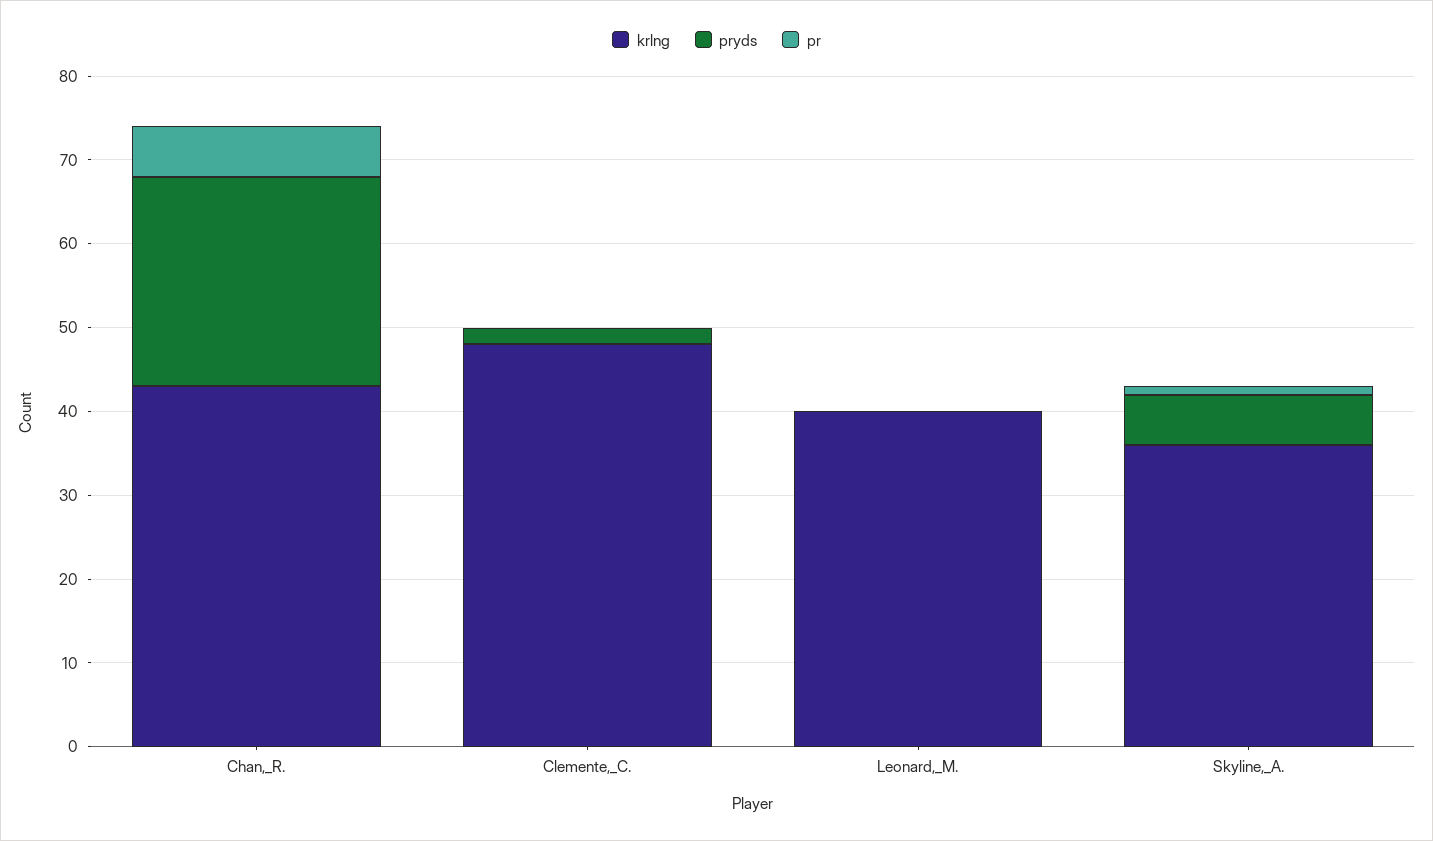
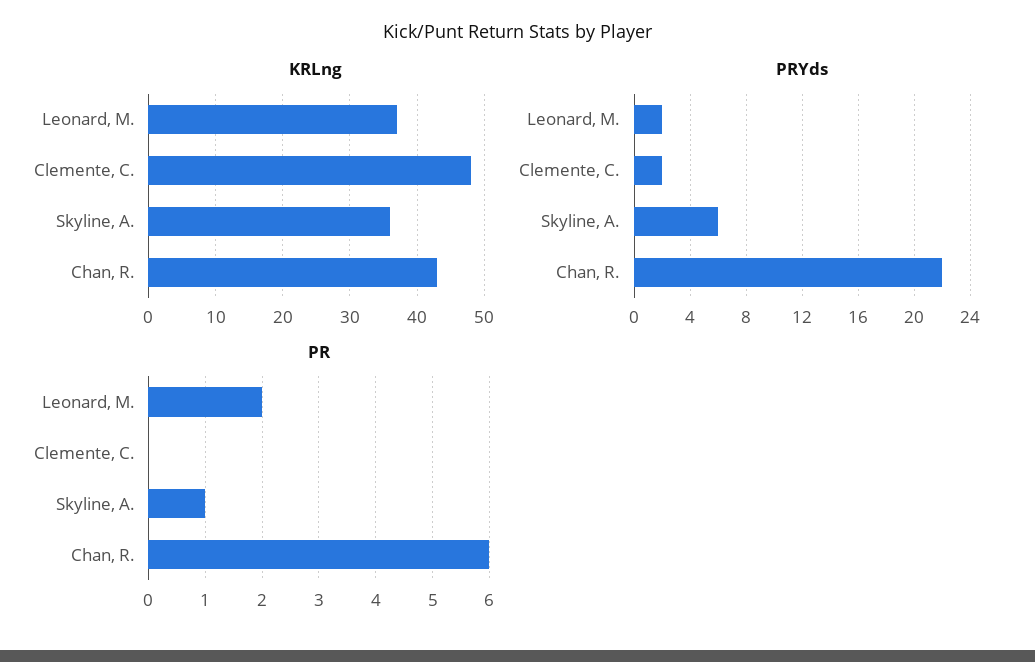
  {
    "krlng": {
      "Chan,_R.": 43,
      "Clemente,_C.": 48,
-     "Leonard,_M.": 40,
+     "Leonard,_M.": 37,
      "Skyline,_A.": 36
    },
    "pryds": {
-     "Chan,_R.": 25,
+     "Chan,_R.": 22,
      "Clemente,_C.": 2,
-     "Leonard,_M.": 0,
+     "Leonard,_M.": 2,
      "Skyline,_A.": 6
    },
    "pr": {
      "Chan,_R.": 6,
      "Clemente,_C.": 0,
-     "Leonard,_M.": 0,
+     "Leonard,_M.": 2,
      "Skyline,_A.": 1
    }
  }

